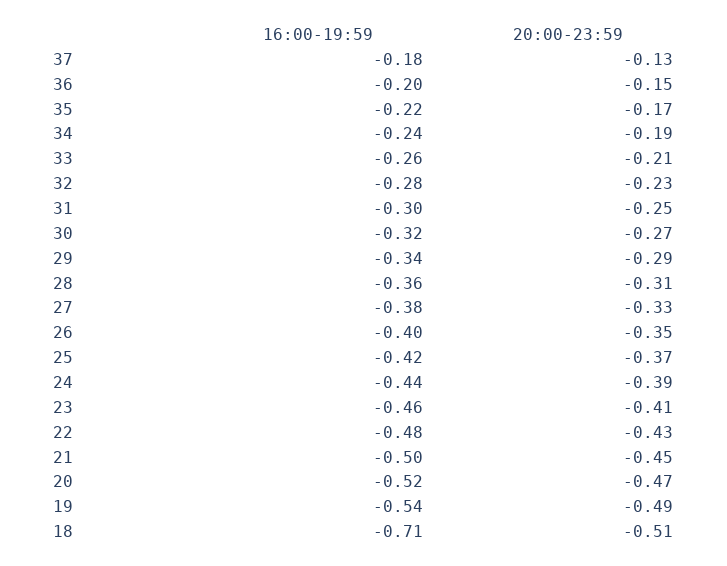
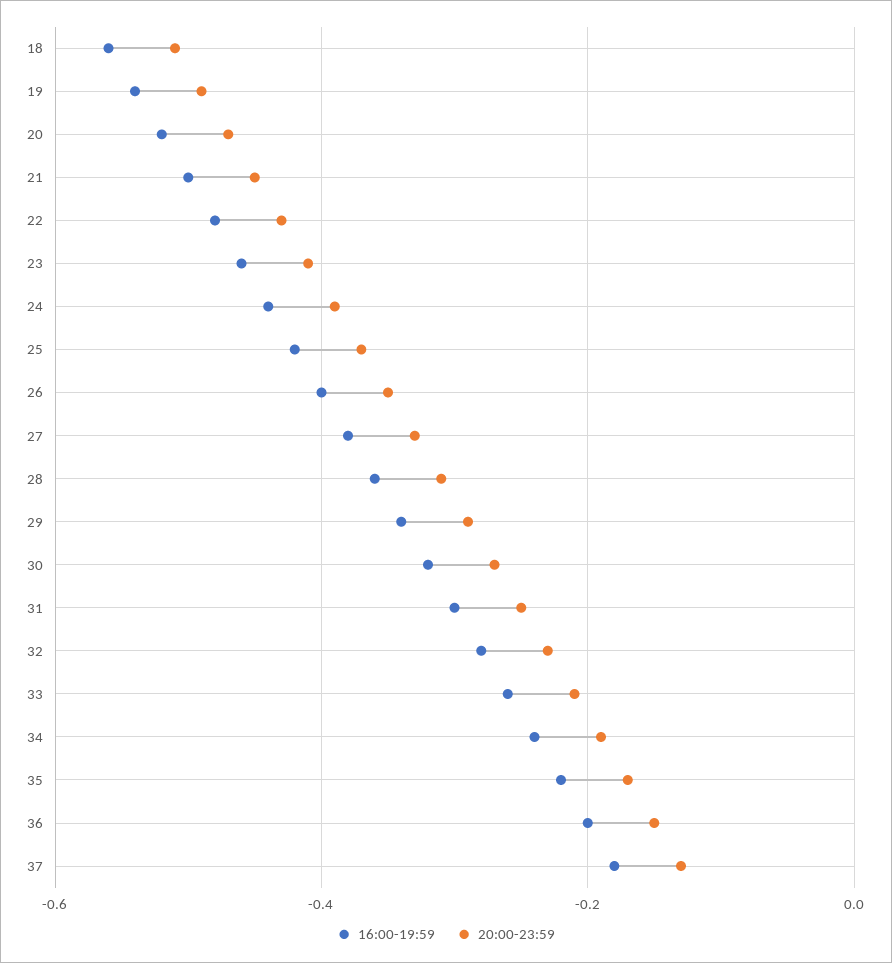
  {
    "16:00-19:59": {
      "37": -0.18,
      "36": -0.2,
      "35": -0.22,
      "34": -0.24,
      "33": -0.26,
      "32": -0.28,
      "31": -0.3,
      "30": -0.32,
      "29": -0.34,
      "28": -0.36,
      "27": -0.38,
      "26": -0.4,
      "25": -0.42,
      "24": -0.44,
      "23": -0.46,
      "22": -0.48,
      "21": -0.5,
      "20": -0.52,
      "19": -0.54,
-     "18": -0.71
+     "18": -0.55
    },
    "20:00-23:59": {
      "37": -0.13,
      "36": -0.15,
      "35": -0.17,
      "34": -0.19,
      "33": -0.21,
      "32": -0.23,
      "31": -0.25,
      "30": -0.27,
      "29": -0.29,
      "28": -0.31,
      "27": -0.33,
      "26": -0.35,
      "25": -0.37,
      "24": -0.39,
      "23": -0.41,
      "22": -0.43,
      "21": -0.45,
      "20": -0.47,
      "19": -0.49,
      "18": -0.51
    }
  }

